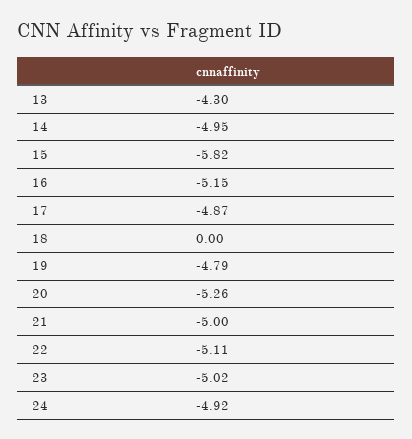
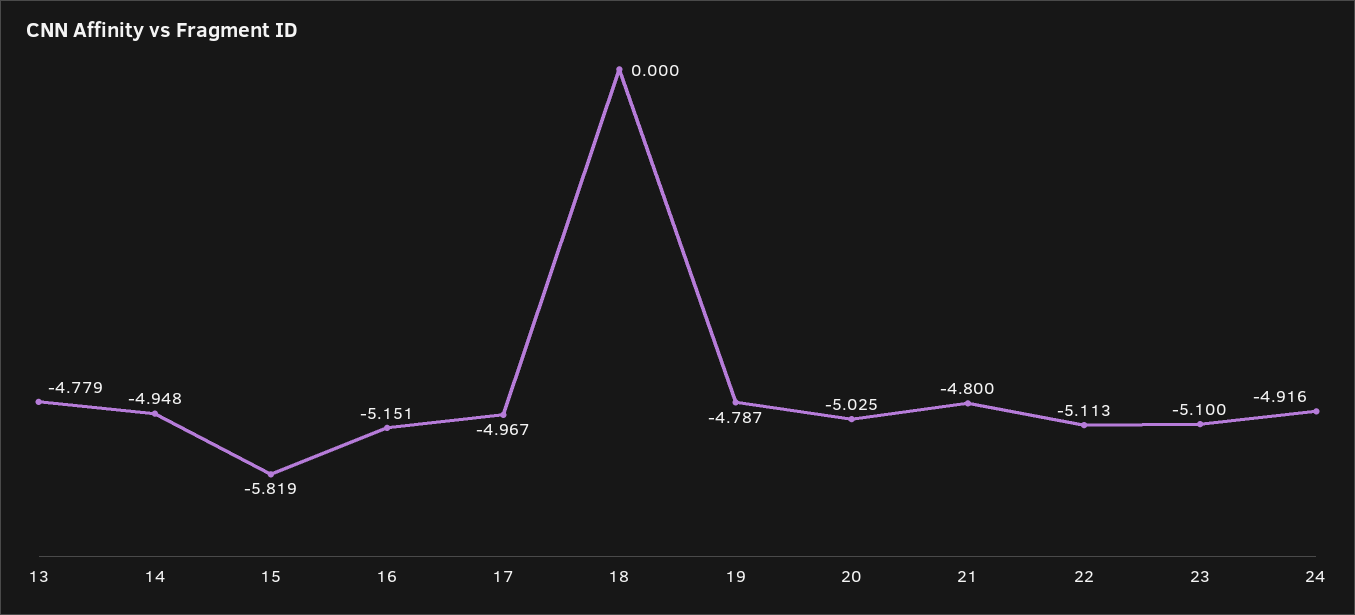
  {
-   "13": -4.3,
+   "13": -4.779,
    "14": -4.948,
    "15": -5.819,
    "16": -5.151,
-   "17": -4.87,
+   "17": -4.967,
    "18": 0,
    "19": -4.787,
-   "20": -5.26,
+   "20": -5.025,
-   "21": -5,
+   "21": -4.8,
    "22": -5.113,
-   "23": -5.02,
+   "23": -5.1,
    "24": -4.916
  }

